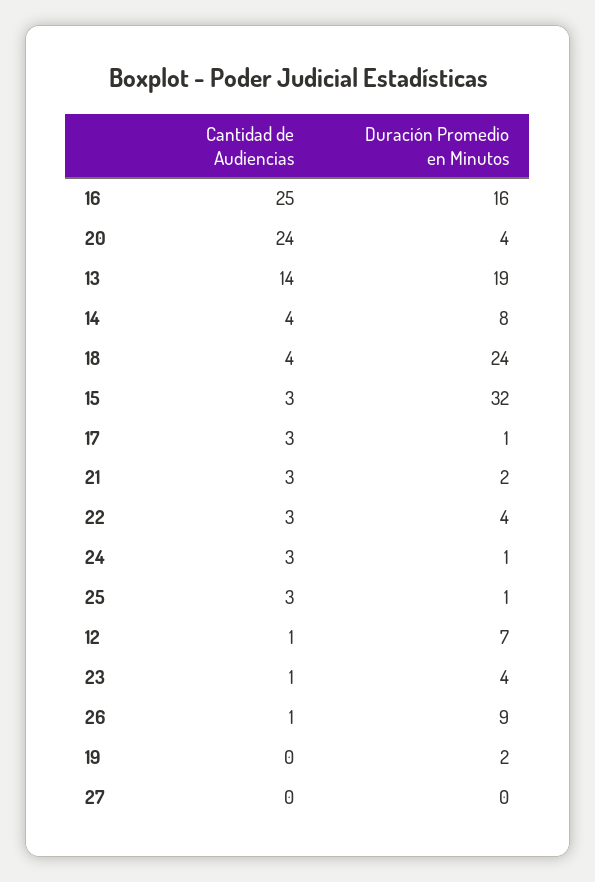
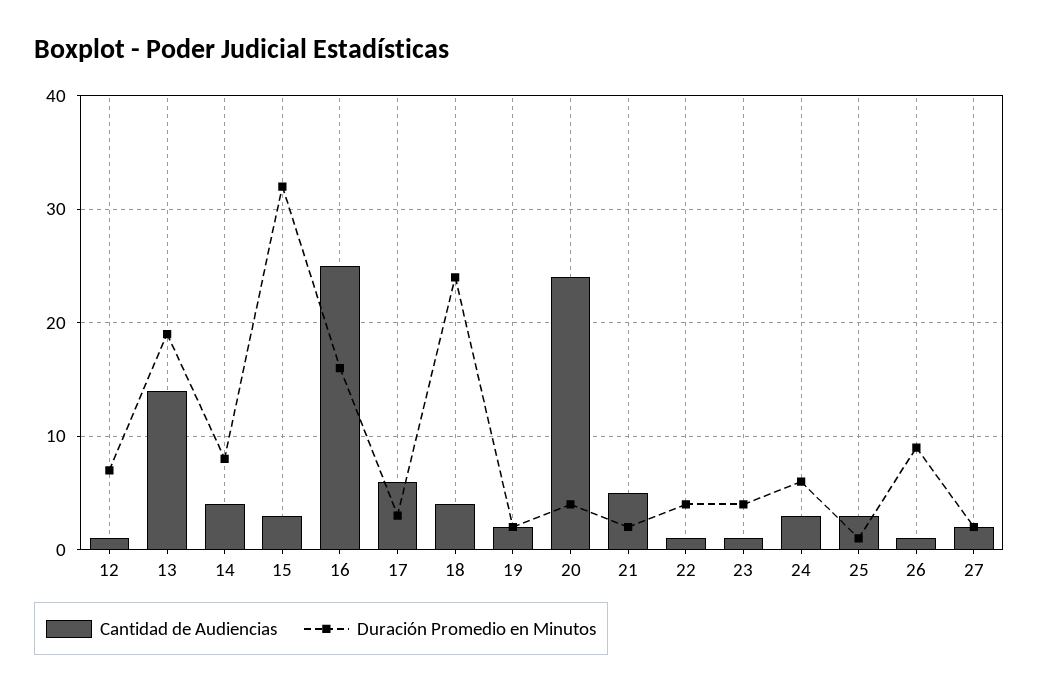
  {
    "Cantidad de Audiencias": {
      "16": 25,
      "20": 24,
      "13": 14,
      "14": 4,
      "18": 4,
      "15": 3,
-     "17": 3,
+     "17": 6,
-     "21": 3,
+     "21": 5,
-     "22": 3,
+     "22": 1,
      "24": 3,
      "25": 3,
      "12": 1,
      "23": 1,
      "26": 1,
-     "19": 0,
+     "19": 2,
-     "27": 0
+     "27": 2
    },
    "Duración Promedio en Minutos": {
      "16": 16,
      "20": 4,
      "13": 19,
      "14": 8,
      "18": 24,
      "15": 32,
-     "17": 1,
+     "17": 3,
      "21": 2,
      "22": 4,
-     "24": 1,
+     "24": 6,
      "25": 1,
      "12": 7,
      "23": 4,
      "26": 9,
      "19": 2,
-     "27": 0
+     "27": 2
    }
  }

